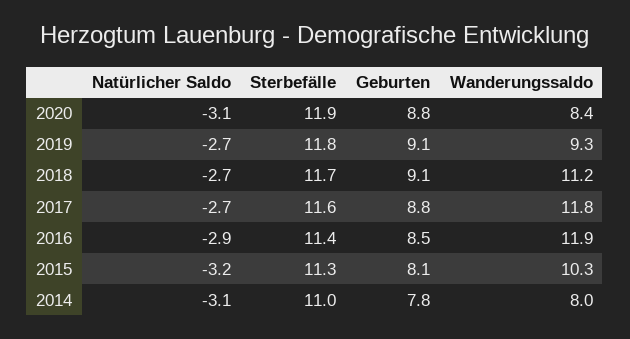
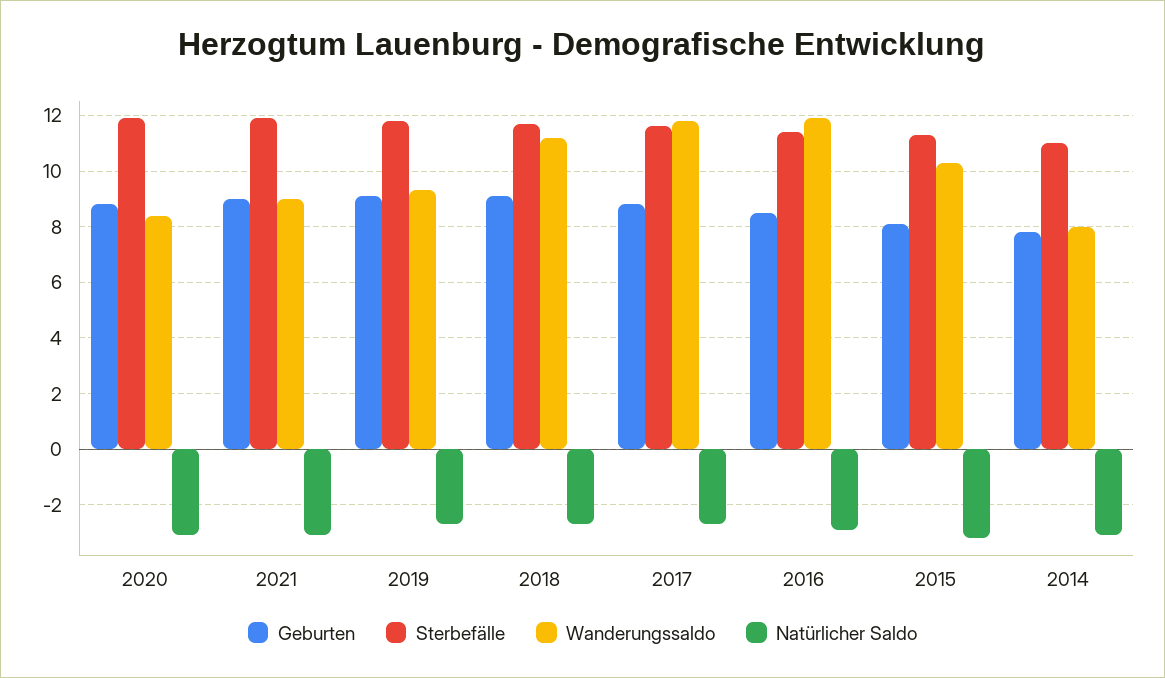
  {
    "Natürlicher Saldo": {
      "2020": -3.1,
      "2019": -2.7,
      "2018": -2.7,
      "2017": -2.7,
      "2016": -2.9,
      "2015": -3.2,
-     "2014": -3.1
+     "2014": -3.1,
+     "2021": -3
    },
    "Sterbefälle": {
      "2020": 11.9,
      "2019": 11.8,
      "2018": 11.7,
      "2017": 11.6,
      "2016": 11.4,
      "2015": 11.3,
-     "2014": 11
+     "2014": 11,
+     "2021": 12
    },
    "Geburten": {
      "2020": 8.8,
      "2019": 9.1,
      "2018": 9.1,
      "2017": 8.8,
      "2016": 8.5,
      "2015": 8.1,
-     "2014": 7.8
+     "2014": 7.8,
+     "2021": 9
    },
    "Wanderungssaldo": {
      "2020": 8.4,
      "2019": 9.3,
      "2018": 11.2,
      "2017": 11.8,
      "2016": 11.9,
      "2015": 10.3,
-     "2014": 8
+     "2014": 8,
+     "2021": 9
    }
  }

